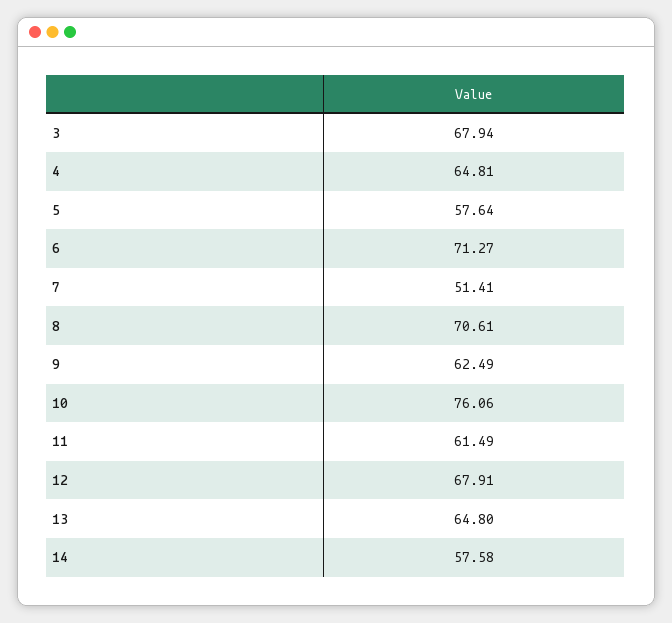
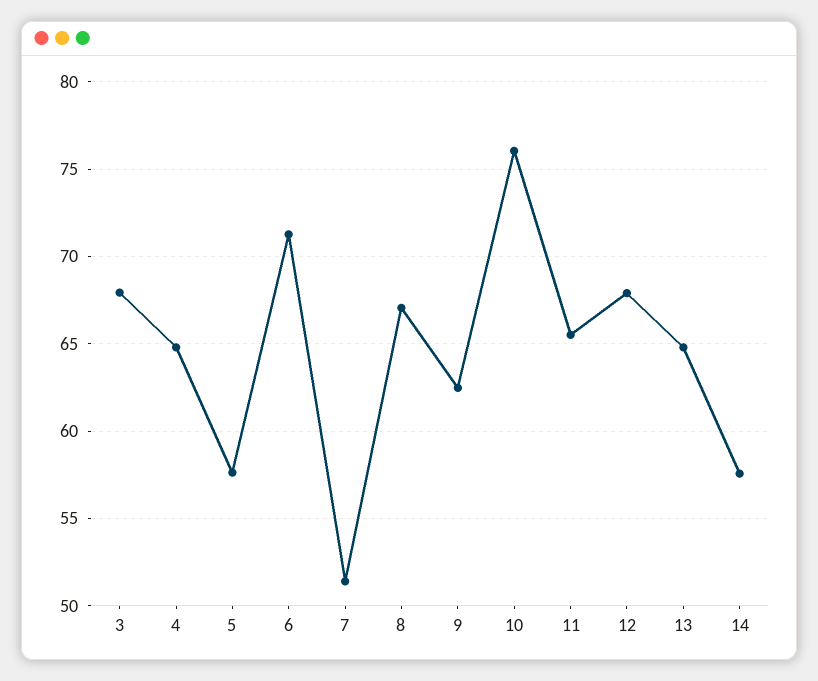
  {
    "3": 67.94,
    "4": 64.81,
    "5": 57.64,
    "6": 71.27,
    "7": 51.41,
-   "8": 70.61,
+   "8": 67,
    "9": 62.49,
    "10": 76.06,
-   "11": 61.49,
+   "11": 65.5,
    "12": 67.91,
    "13": 64.8,
    "14": 57.58
  }

